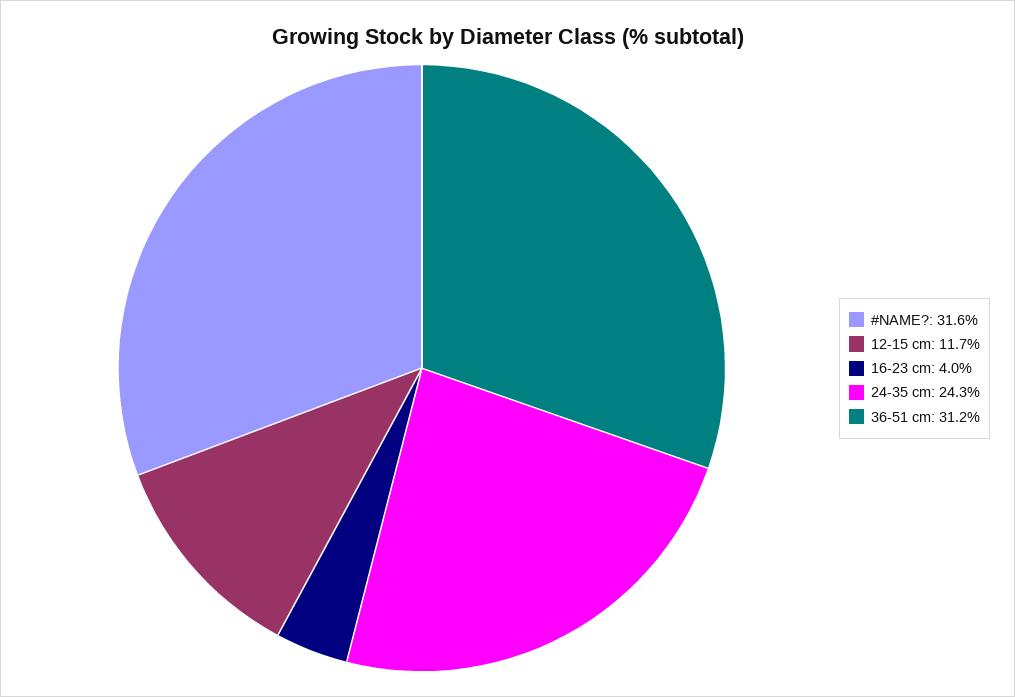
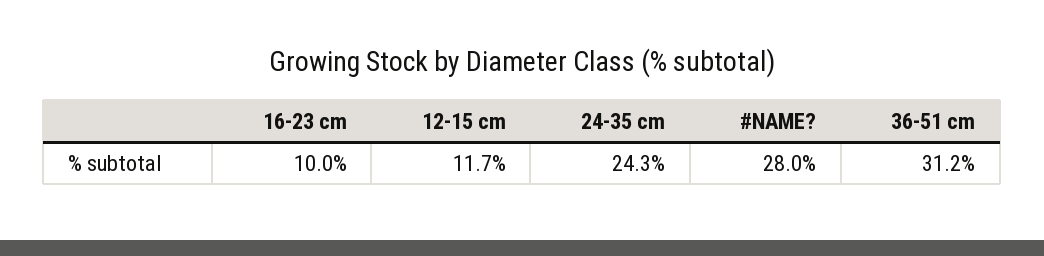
  {
-   "#NAME?": 31.6,
+   "#NAME?": 28,
    "12-15 cm": 11.7,
-   "16-23 cm": 4,
+   "16-23 cm": 10,
    "24-35 cm": 24.3,
    "36-51 cm": 31.2
  }

